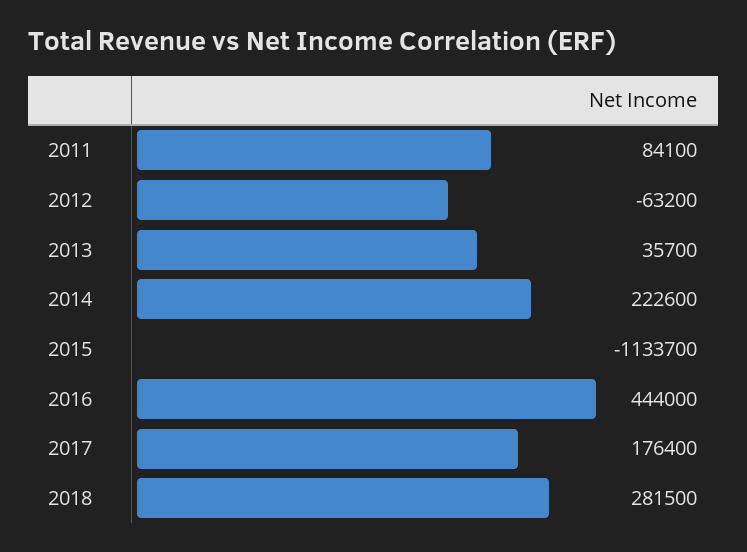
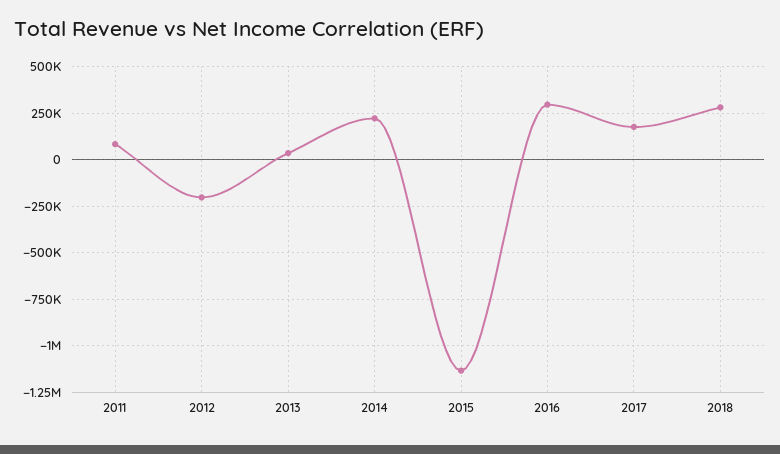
  {
    "2011": 84100,
-   "2012": -63200,
+   "2012": -200000,
    "2013": 35700,
    "2014": 222600,
    "2015": -1133700,
-   "2016": 444000,
+   "2016": 300000,
    "2017": 176400,
    "2018": 281500
  }

